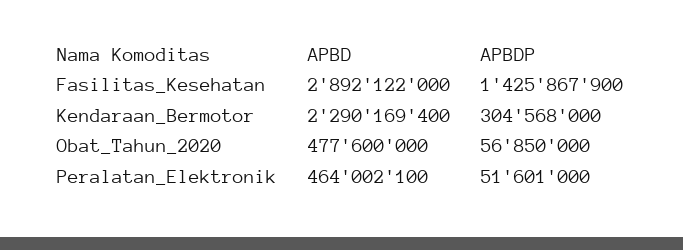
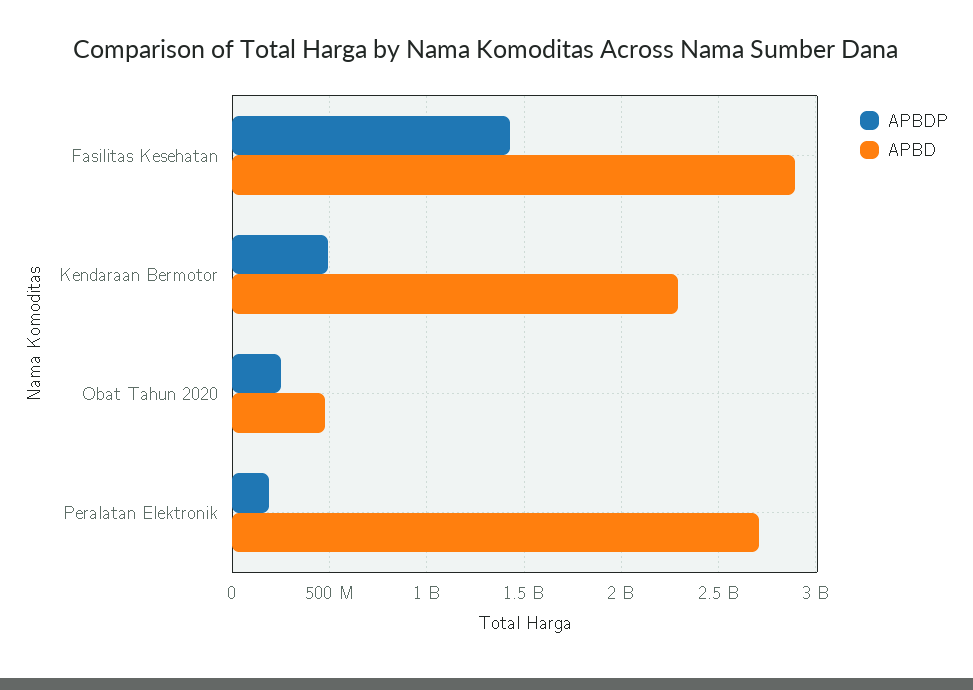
  {
    "APBD": {
      "Fasilitas_Kesehatan": 2892122000,
      "Kendaraan_Bermotor": 2290169400,
      "Obat_Tahun_2020": 477600000,
-     "Peralatan_Elektronik": 464002100
+     "Peralatan_Elektronik": 2700000000
    },
    "APBDP": {
      "Fasilitas_Kesehatan": 1425867900,
-     "Kendaraan_Bermotor": 304568000,
+     "Kendaraan_Bermotor": 500000000,
-     "Obat_Tahun_2020": 56850000,
+     "Obat_Tahun_2020": 250000000,
-     "Peralatan_Elektronik": 51601000
+     "Peralatan_Elektronik": 200000000
    }
  }

